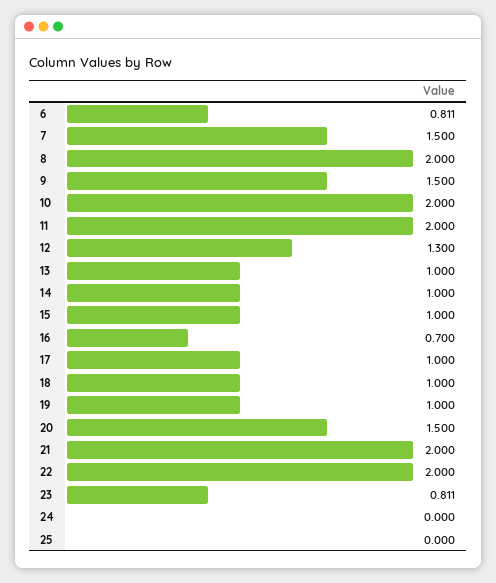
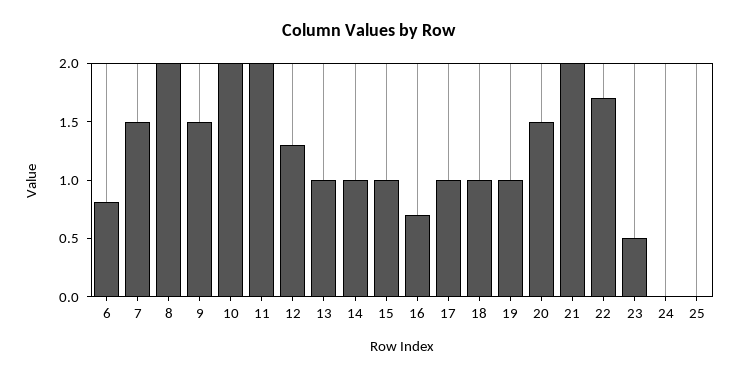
  {
    "6": 0.811,
    "7": 1.5,
    "8": 2,
    "9": 1.5,
    "10": 2,
    "11": 2,
    "12": 1.3,
    "13": 1,
    "14": 1,
    "15": 1,
    "16": 0.7,
    "17": 1,
    "18": 1,
    "19": 1,
    "20": 1.5,
    "21": 2,
-   "22": 2,
+   "22": 1.7,
-   "23": 0.811,
+   "23": 0.5,
    "24": 0,
    "25": 0
  }

